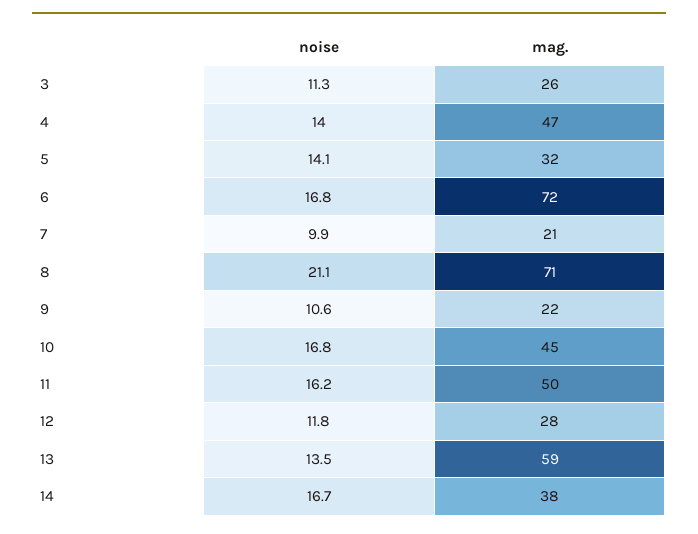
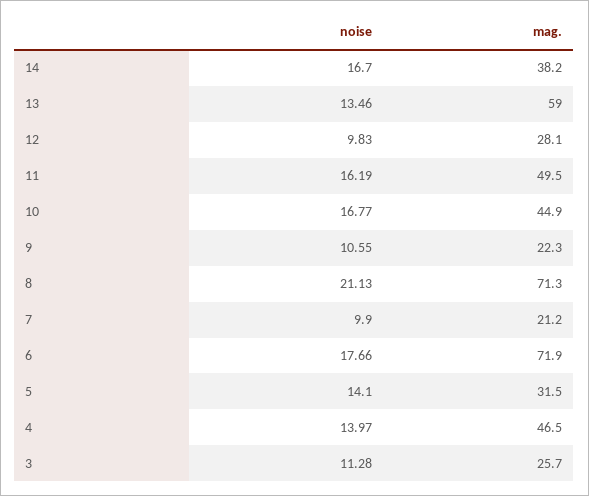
  {
    "noise": {
      "3": 11.28,
      "4": 13.97,
      "5": 14.1,
-     "6": 16.8,
+     "6": 17.66,
      "7": 9.9,
      "8": 21.13,
      "9": 10.55,
      "10": 16.77,
      "11": 16.19,
-     "12": 11.8,
+     "12": 9.83,
      "13": 13.46,
      "14": 16.7
    },
    "mag.": {
      "3": 25.7,
      "4": 46.5,
      "5": 31.5,
      "6": 71.9,
      "7": 21.2,
      "8": 71.3,
      "9": 22.3,
      "10": 44.9,
      "11": 49.5,
      "12": 28.1,
      "13": 59,
      "14": 38.2
    }
  }

